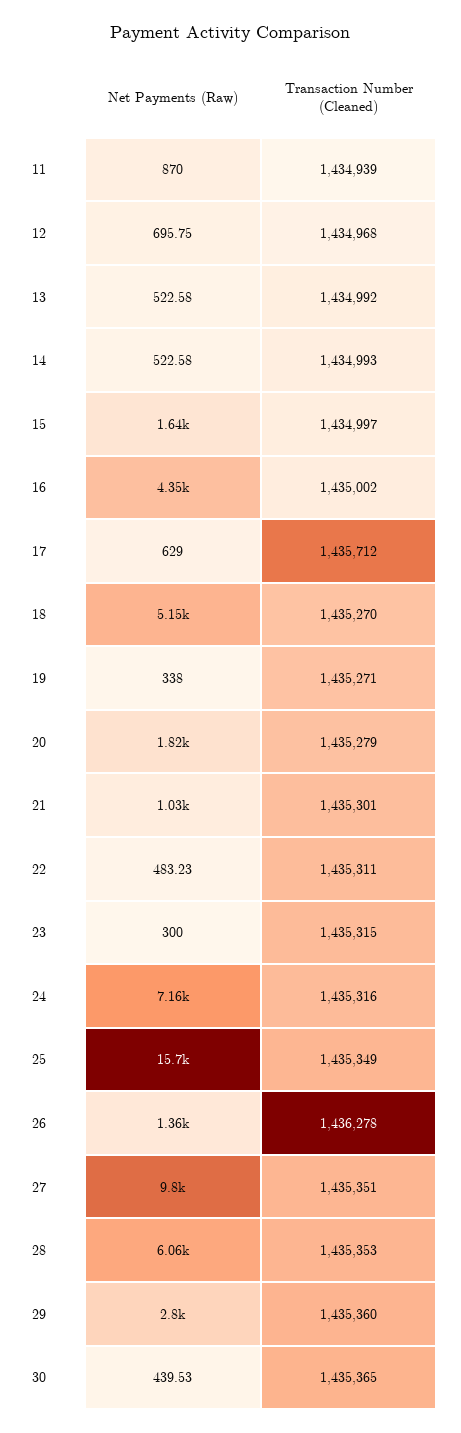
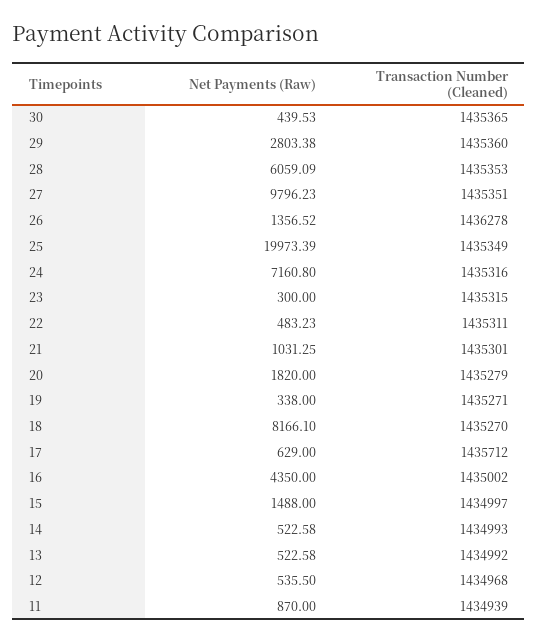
  {
    "Net Payments (Raw)": {
      "11": 870,
-     "12": 695.75,
+     "12": 535.5,
      "13": 522.58,
      "14": 522.58,
-     "15": 1640,
+     "15": 1488,
      "16": 4350,
      "17": 629,
-     "18": 5150,
+     "18": 8166.1,
      "19": 338,
      "20": 1820,
      "21": 1031.25,
      "22": 483.23,
      "23": 300,
      "24": 7160.8,
-     "25": 15700,
+     "25": 19973.39,
      "26": 1356.52,
      "27": 9796.23,
      "28": 6059.09,
      "29": 2803.38,
      "30": 439.53
    },
    "Transaction Number (Cleaned)": {
      "11": 1434939,
      "12": 1434968,
      "13": 1434992,
      "14": 1434993,
      "15": 1434997,
      "16": 1435002,
      "17": 1435712,
      "18": 1435270,
      "19": 1435271,
      "20": 1435279,
      "21": 1435301,
      "22": 1435311,
      "23": 1435315,
      "24": 1435316,
      "25": 1435349,
      "26": 1436278,
      "27": 1435351,
      "28": 1435353,
      "29": 1435360,
      "30": 1435365
    }
  }

